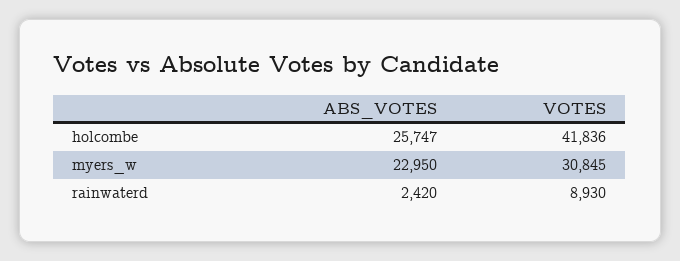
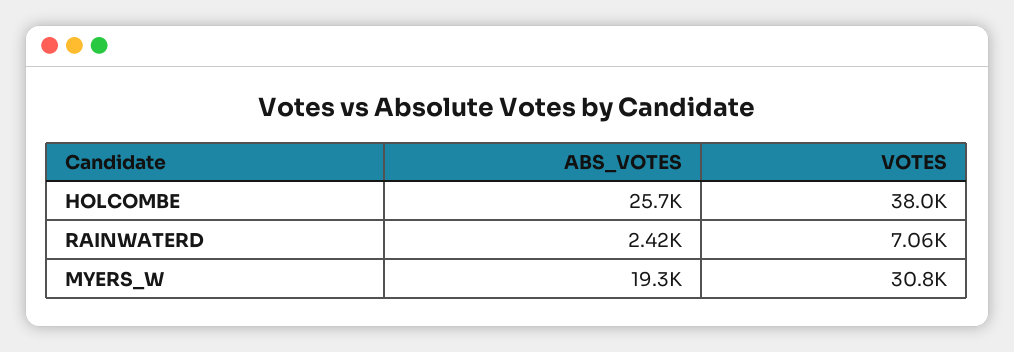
  {
    "ABS_VOTES": {
      "holcombe": 25747,
-     "myers_w": 22950,
+     "myers_w": 19300,
      "rainwaterd": 2420
    },
    "VOTES": {
-     "holcombe": 41836,
+     "holcombe": 38000,
      "myers_w": 30845,
-     "rainwaterd": 8930
+     "rainwaterd": 7060
    }
  }

